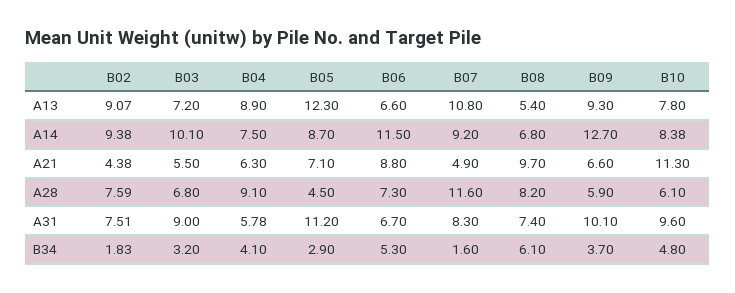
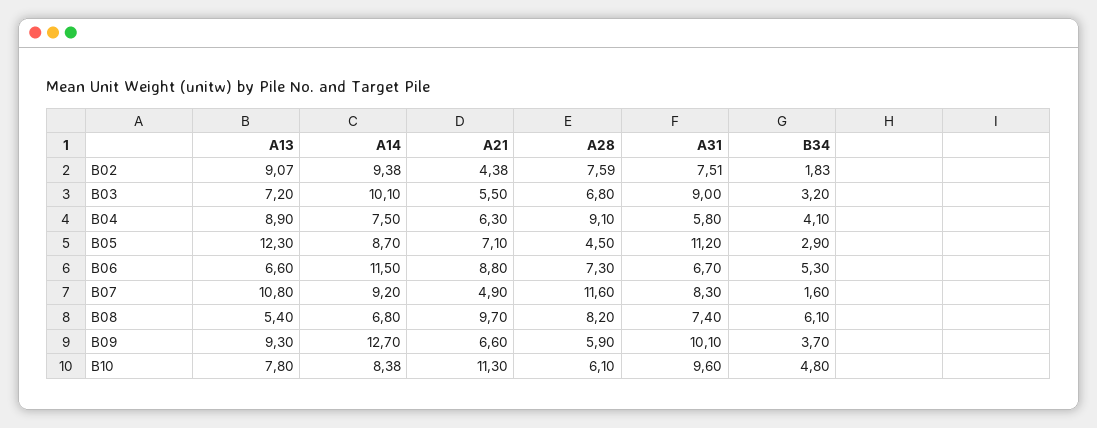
  {
    "B02": {
      "A13": 9.07,
      "A14": 9.38,
      "A21": 4.38,
      "A28": 7.59,
      "A31": 7.51,
      "B34": 1.83
    },
    "B03": {
      "A13": 7.2,
      "A14": 10.1,
      "A21": 5.5,
      "A28": 6.8,
      "A31": 9,
      "B34": 3.2
    },
    "B04": {
      "A13": 8.9,
      "A14": 7.5,
      "A21": 6.3,
      "A28": 9.1,
-     "A31": 5.78,
+     "A31": 5.8,
      "B34": 4.1
    },
    "B05": {
      "A13": 12.3,
      "A14": 8.7,
      "A21": 7.1,
      "A28": 4.5,
      "A31": 11.2,
      "B34": 2.9
    },
    "B06": {
      "A13": 6.6,
      "A14": 11.5,
      "A21": 8.8,
      "A28": 7.3,
      "A31": 6.7,
      "B34": 5.3
    },
    "B07": {
      "A13": 10.8,
      "A14": 9.2,
      "A21": 4.9,
      "A28": 11.6,
      "A31": 8.3,
      "B34": 1.6
    },
    "B08": {
      "A13": 5.4,
      "A14": 6.8,
      "A21": 9.7,
      "A28": 8.2,
      "A31": 7.4,
      "B34": 6.1
    },
    "B09": {
      "A13": 9.3,
      "A14": 12.7,
      "A21": 6.6,
      "A28": 5.9,
      "A31": 10.1,
      "B34": 3.7
    },
    "B10": {
      "A13": 7.8,
      "A14": 8.38,
      "A21": 11.3,
      "A28": 6.1,
      "A31": 9.6,
      "B34": 4.8
    }
  }

